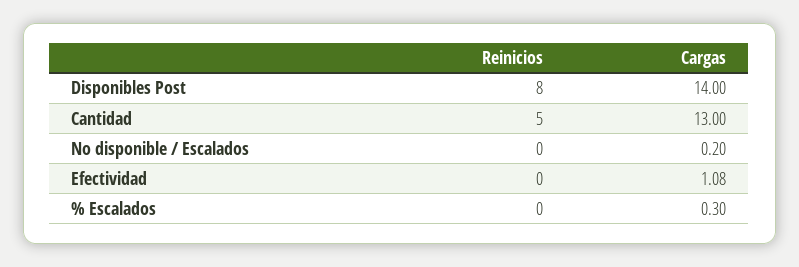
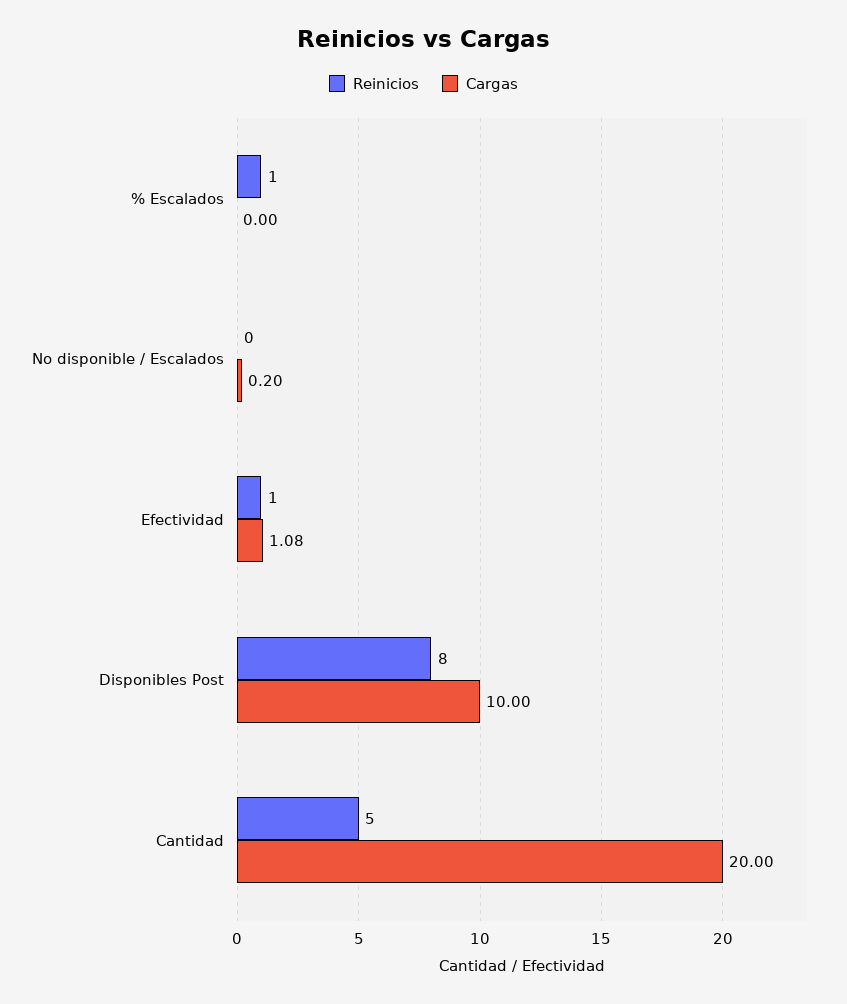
  {
    "Reinicios": {
      "Disponibles Post": 8,
      "Cantidad": 5,
      "No disponible / Escalados": 0,
-     "Efectividad": 0,
+     "Efectividad": 1,
-     "% Escalados": 0
+     "% Escalados": 1
    },
    "Cargas": {
-     "Disponibles Post": 14,
+     "Disponibles Post": 10,
-     "Cantidad": 13,
+     "Cantidad": 20,
      "No disponible / Escalados": 0.2,
      "Efectividad": 1.08,
-     "% Escalados": 0.3
+     "% Escalados": 0
    }
  }

